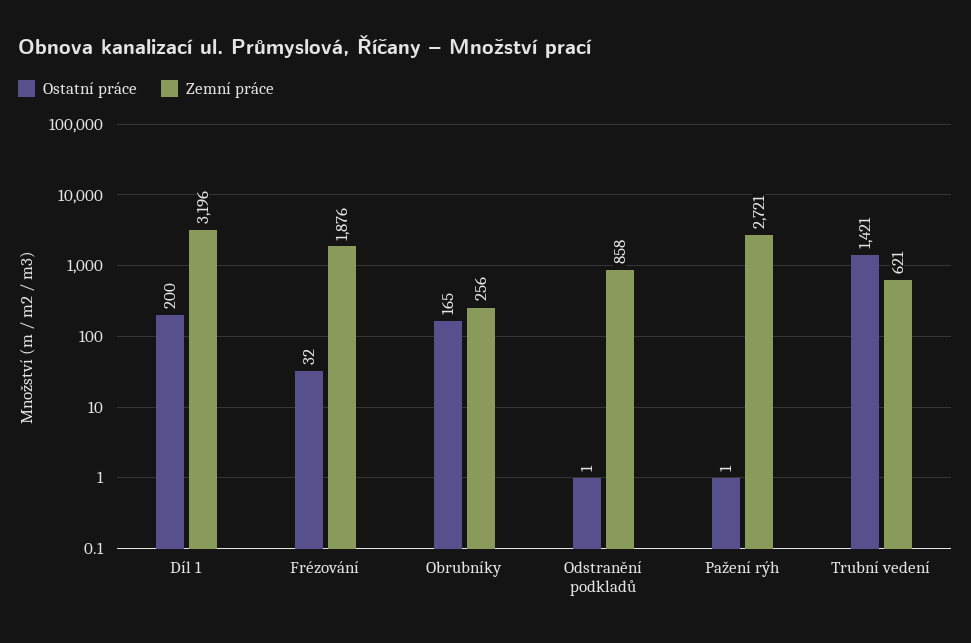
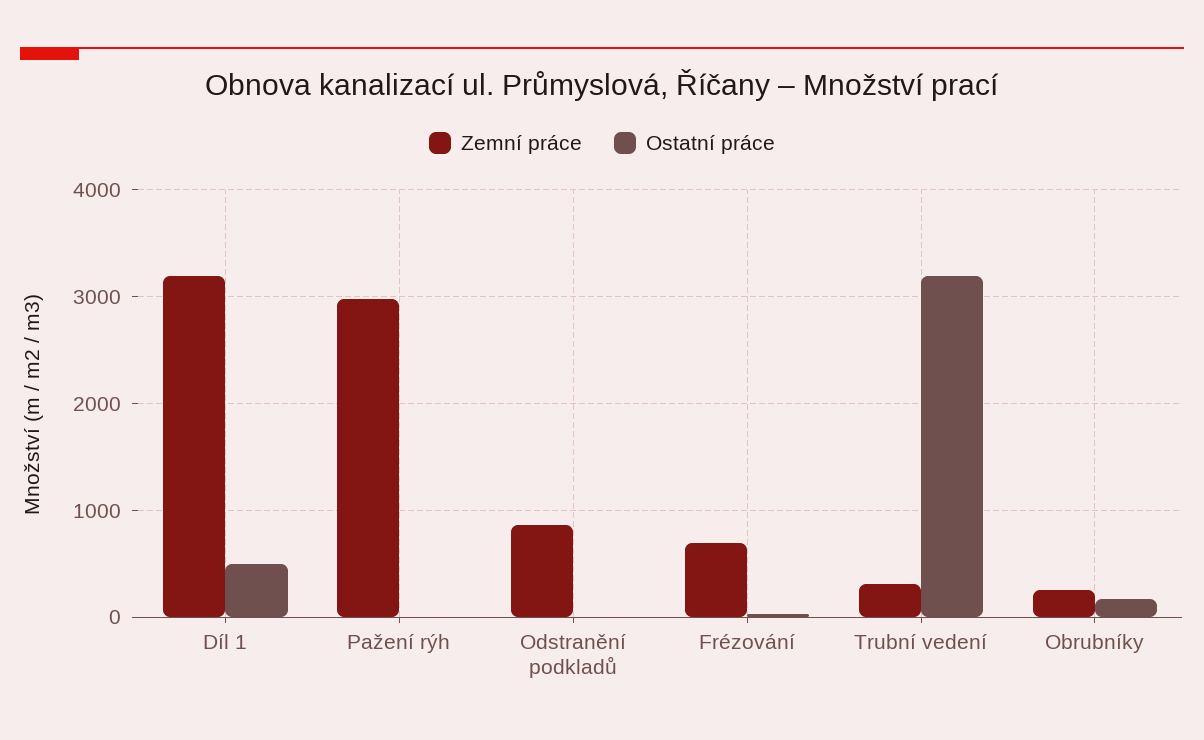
  {
    "Ostatní práce": {
-     "Díl 1": 200,
+     "Díl 1": 500,
      "Frézování": 32,
      "Obrubníky": 165,
      "Odstranění podkladů": 1,
      "Pažení rýh": 1,
-     "Trubní vedení": 1421
+     "Trubní vedení": 3200
    },
    "Zemní práce": {
      "Díl 1": 3196,
-     "Frézování": 1876,
+     "Frézování": 700,
      "Obrubníky": 256,
      "Odstranění podkladů": 858,
-     "Pažení rýh": 2721,
+     "Pažení rýh": 3000,
-     "Trubní vedení": 621
+     "Trubní vedení": 300
    }
  }

